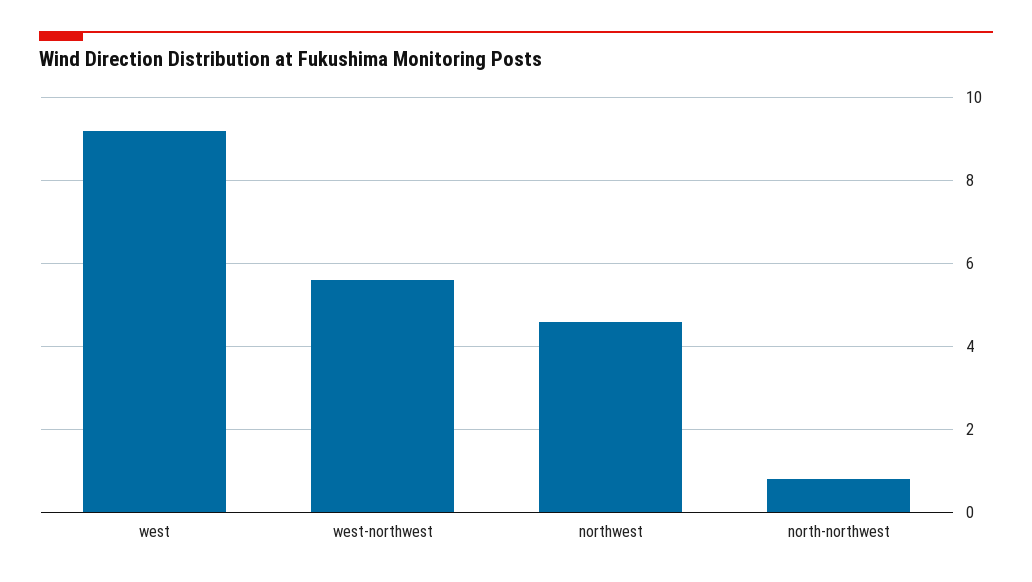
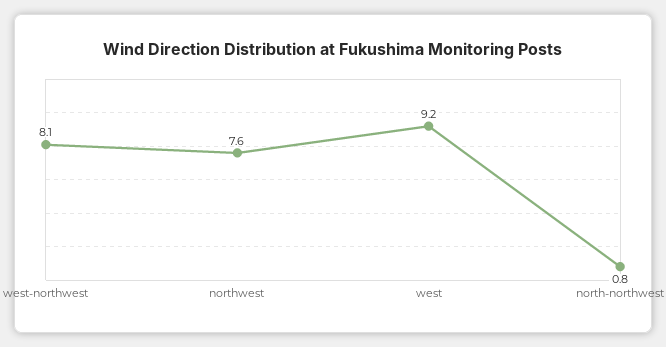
  {
    "west": 9.2,
-   "west-northwest": 5.5,
+   "west-northwest": 8.1,
-   "northwest": 4.5,
+   "northwest": 7.6,
    "north-northwest": 0.8
  }

